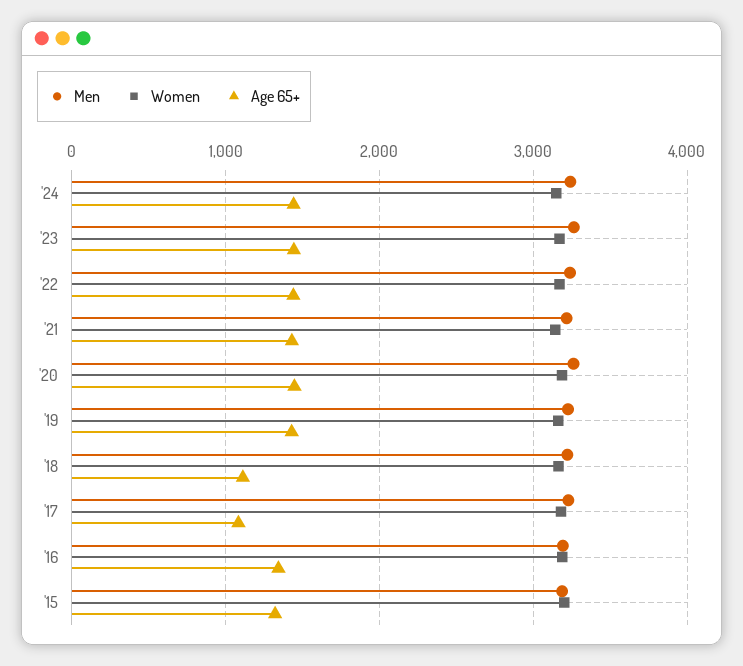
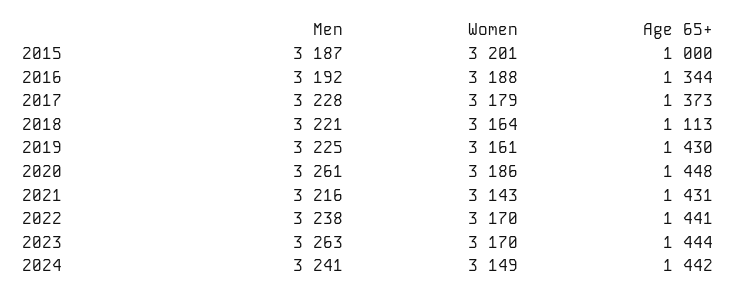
  {
    "Men": {
      "'24": 3241,
      "'23": 3263,
      "'22": 3238,
      "'21": 3216,
      "'20": 3261,
      "'19": 3225,
      "'18": 3221,
      "'17": 3228,
      "'16": 3192,
      "'15": 3187
    },
    "Women": {
      "'24": 3149,
      "'23": 3170,
      "'22": 3170,
      "'21": 3143,
      "'20": 3186,
      "'19": 3161,
      "'18": 3164,
      "'17": 3179,
      "'16": 3188,
      "'15": 3201
    },
    "Age 65+": {
      "'24": 1442,
      "'23": 1444,
      "'22": 1441,
      "'21": 1431,
      "'20": 1448,
      "'19": 1430,
      "'18": 1113,
-     "'17": 1100,
+     "'17": 1373,
      "'16": 1344,
-     "'15": 1300
+     "'15": 1000
    }
  }

